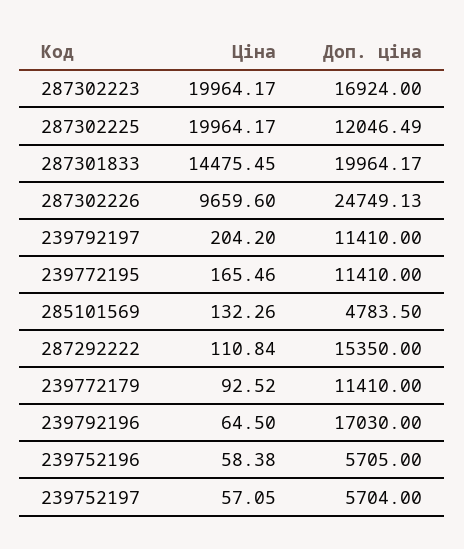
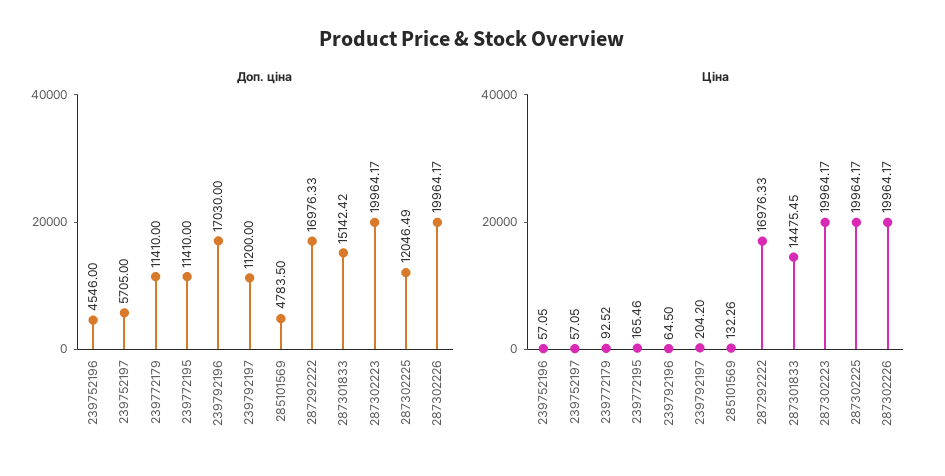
  {
    "Ціна": {
      "287302223": 19964.17,
      "287302225": 19964.17,
      "287301833": 14475.45,
-     "287302226": 9659.6,
+     "287302226": 19964.17,
      "239792197": 204.2,
      "239772195": 165.46,
      "285101569": 132.26,
-     "287292222": 110.84,
+     "287292222": 16976.33,
      "239772179": 92.52,
      "239792196": 64.5,
-     "239752196": 58.38,
+     "239752196": 57.05,
      "239752197": 57.05
    },
    "Доп. ціна": {
-     "287302223": 16924,
+     "287302223": 19964.17,
      "287302225": 12046.49,
-     "287301833": 19964.17,
+     "287301833": 15142.42,
-     "287302226": 24749.13,
+     "287302226": 19964.17,
-     "239792197": 11410,
+     "239792197": 11200,
      "239772195": 11410,
      "285101569": 4783.5,
-     "287292222": 15350,
+     "287292222": 16976.33,
      "239772179": 11410,
      "239792196": 17030,
-     "239752196": 5705,
+     "239752196": 4546,
-     "239752197": 5704
+     "239752197": 5705
    }
  }

